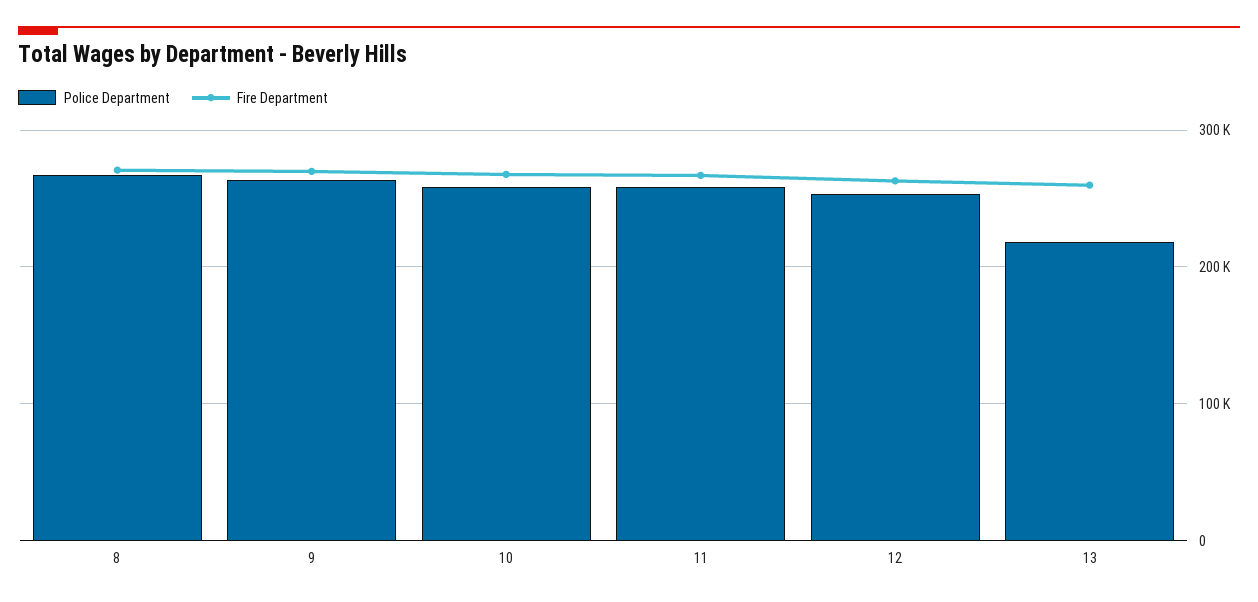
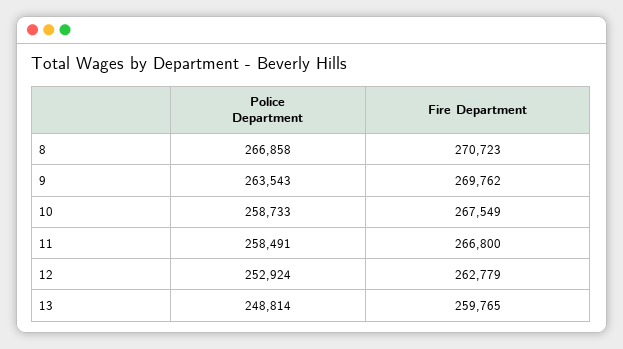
  {
    "Police Department": {
      "8": 266858,
      "9": 263543,
      "10": 258733,
      "11": 258491,
      "12": 252924,
-     "13": 220000
+     "13": 248814
    },
    "Fire Department": {
      "8": 270723,
      "9": 269762,
      "10": 267549,
      "11": 266800,
      "12": 262779,
      "13": 259765
    }
  }

